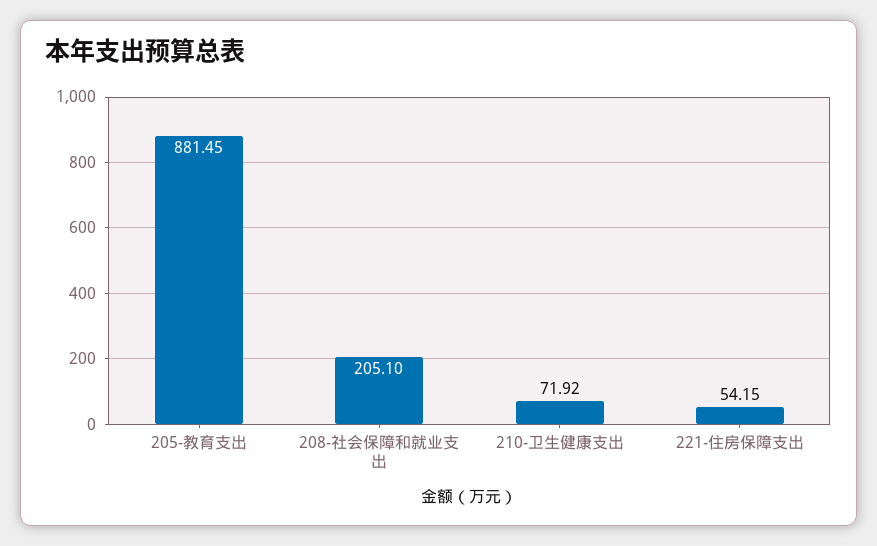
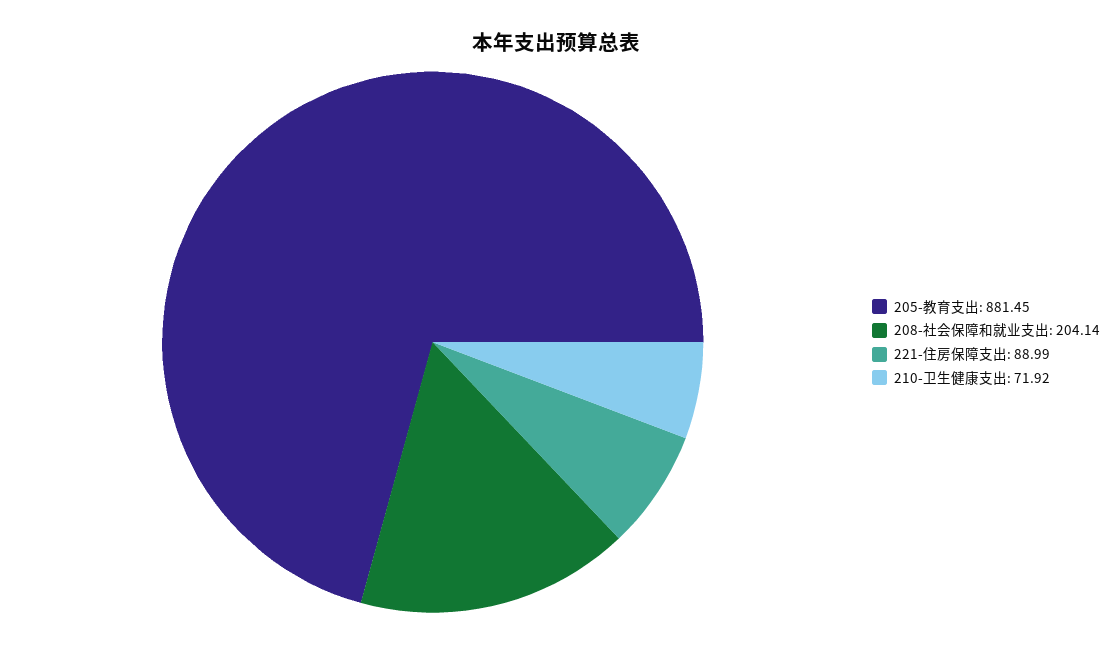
  {
    "205-教育支出": 881.45,
-   "208-社会保障和就业支出": 205.1,
+   "208-社会保障和就业支出": 204.14,
    "210-卫生健康支出": 71.92,
-   "221-住房保障支出": 54.15
+   "221-住房保障支出": 88.99
  }

